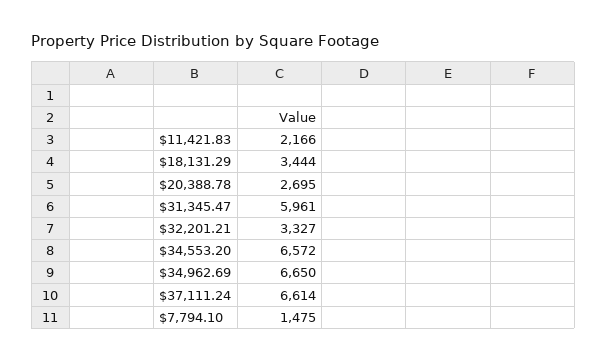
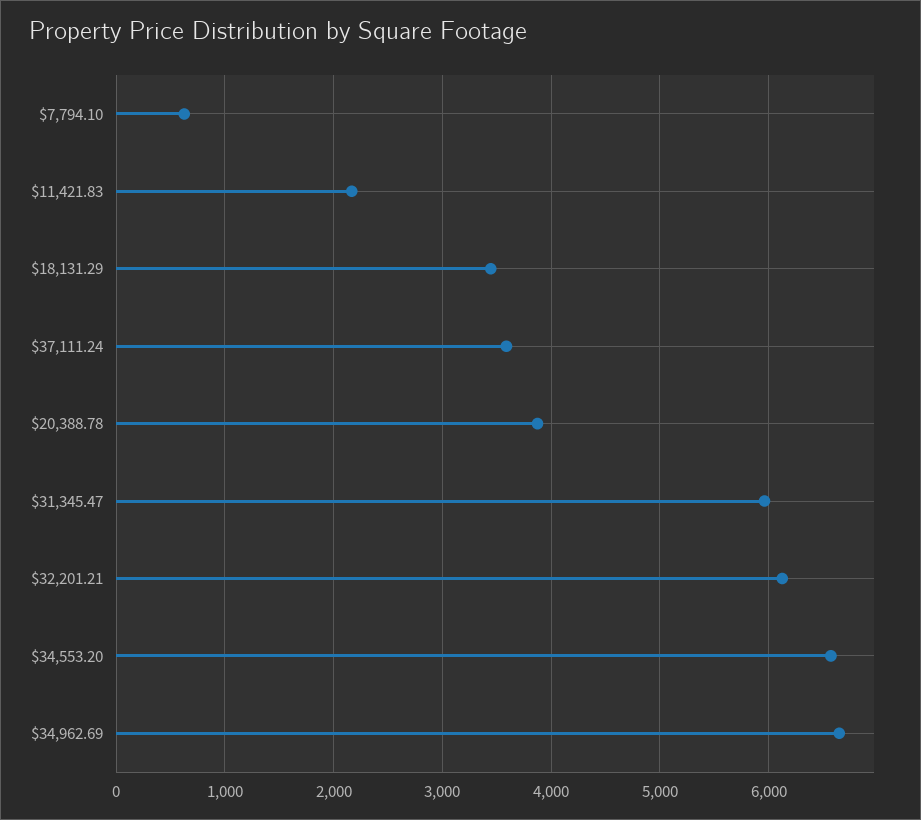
  {
    "$11,421.83": 2166,
    "$18,131.29": 3444,
-   "$20,388.78": 2695,
+   "$20,388.78": 3900,
    "$31,345.47": 5961,
-   "$32,201.21": 3327,
+   "$32,201.21": 6100,
    "$34,553.20": 6572,
    "$34,962.69": 6650,
-   "$37,111.24": 6614,
+   "$37,111.24": 3600,
-   "$7,794.10": 1475
+   "$7,794.10": 600
  }

